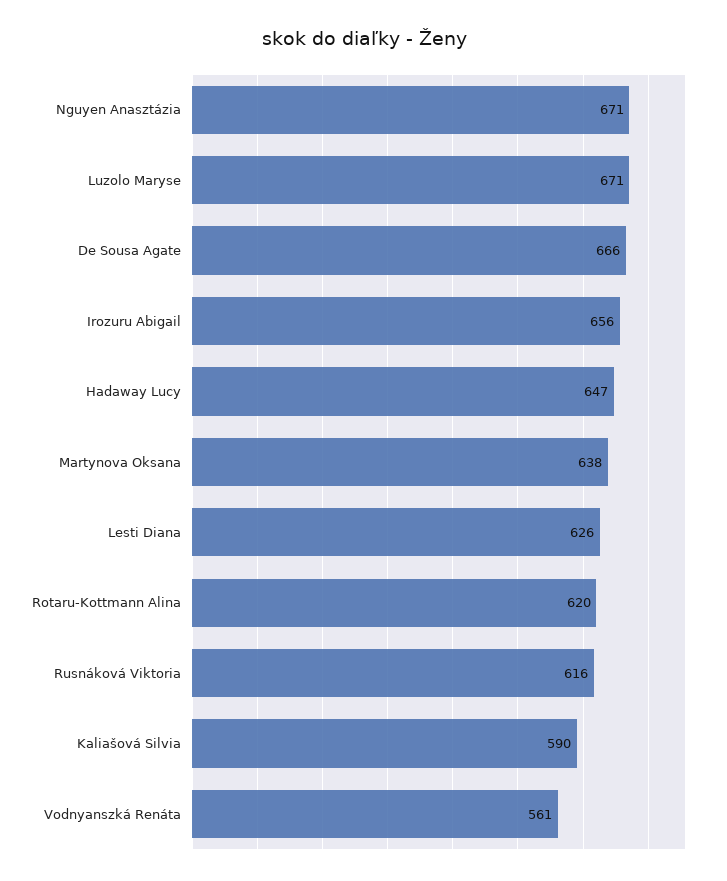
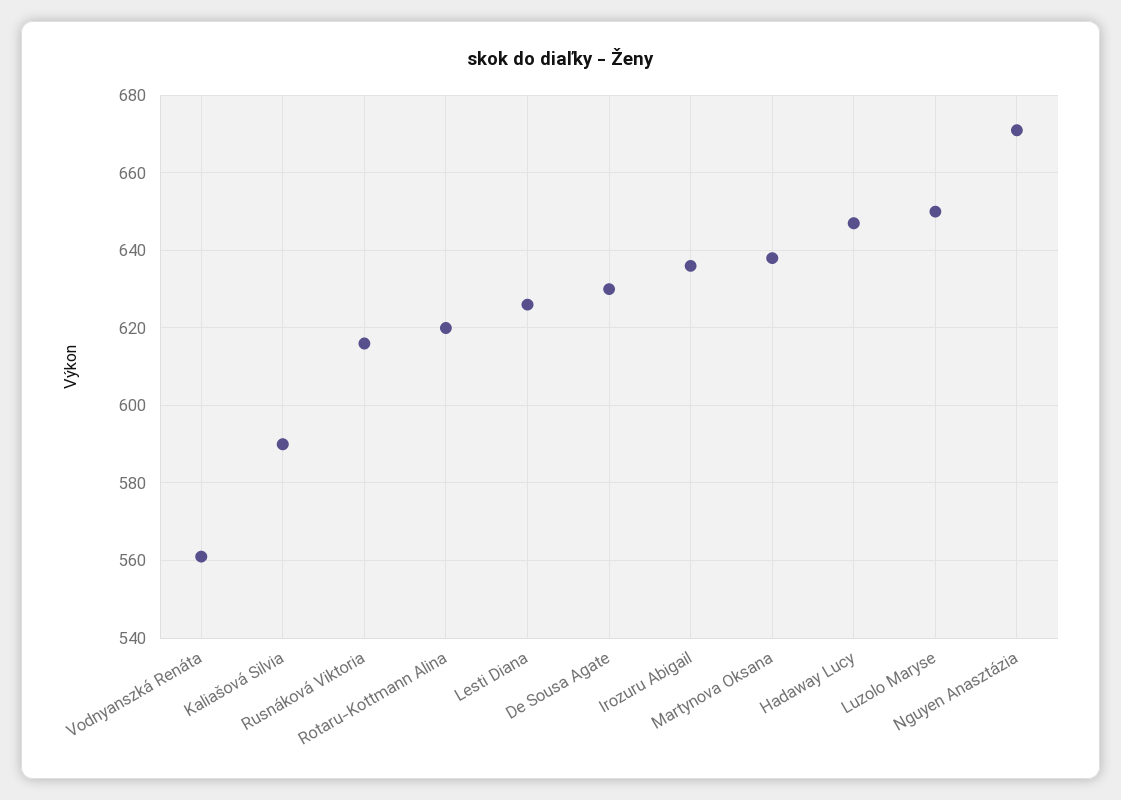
  {
    "Nguyen Anasztázia": 671,
-   "Luzolo Maryse": 671,
+   "Luzolo Maryse": 650,
-   "De Sousa Agate": 666,
+   "De Sousa Agate": 630,
-   "Irozuru Abigail": 656,
+   "Irozuru Abigail": 635,
    "Hadaway Lucy": 647,
    "Martynova Oksana": 638,
    "Lesti Diana": 626,
    "Rotaru-Kottmann Alina": 620,
    "Rusnáková Viktoria": 616,
    "Kaliašová Silvia": 590,
    "Vodnyanszká Renáta": 561
  }

